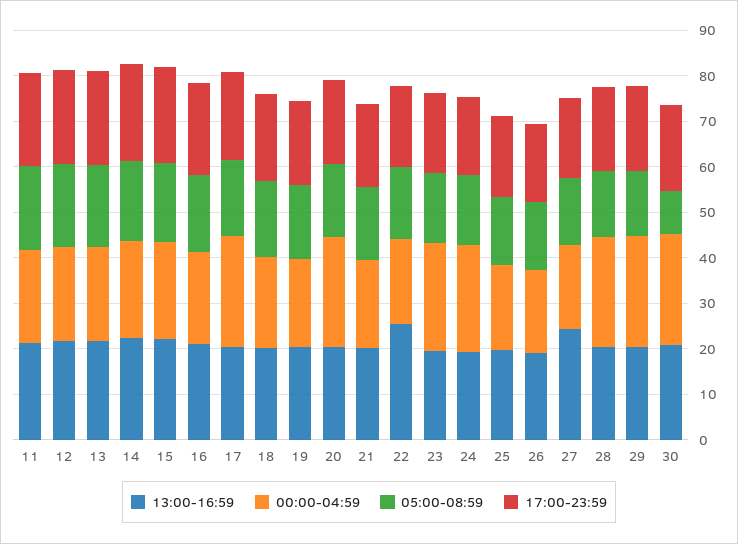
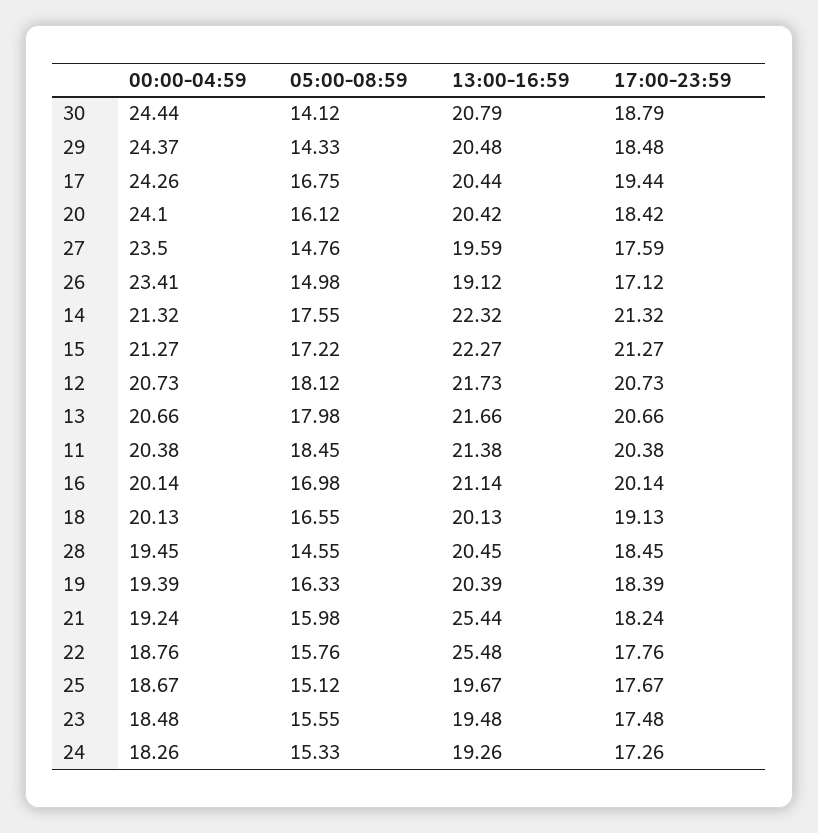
  {
    "13:00-16:59": {
      "11": 21.38,
      "12": 21.73,
      "13": 21.66,
      "14": 22.32,
      "15": 22.27,
      "16": 21.14,
      "17": 20.44,
      "18": 20.13,
      "19": 20.39,
      "20": 20.42,
-     "21": 20,
+     "21": 25.44,
      "22": 25.48,
      "23": 19.48,
      "24": 19.26,
      "25": 19.67,
      "26": 19.12,
-     "27": 24,
+     "27": 19.59,
      "28": 20.45,
      "29": 20.48,
      "30": 20.79
    },
    "00:00-04:59": {
      "11": 20.38,
      "12": 20.73,
      "13": 20.66,
      "14": 21.32,
      "15": 21.27,
      "16": 20.14,
      "17": 24.26,
      "18": 20.13,
      "19": 19.39,
      "20": 24.1,
      "21": 19.24,
      "22": 18.76,
-     "23": 24,
+     "23": 18.48,
-     "24": 24,
+     "24": 18.26,
      "25": 18.67,
-     "26": 18,
+     "26": 23.41,
-     "27": 18,
+     "27": 23.5,
-     "28": 24,
+     "28": 19.45,
      "29": 24.37,
      "30": 24.44
    },
    "05:00-08:59": {
      "11": 18.45,
      "12": 18.12,
      "13": 17.98,
      "14": 17.55,
      "15": 17.22,
      "16": 16.98,
      "17": 16.75,
      "18": 16.55,
      "19": 16.33,
      "20": 16.12,
      "21": 15.98,
      "22": 15.76,
      "23": 15.55,
      "24": 15.33,
      "25": 15.12,
      "26": 14.98,
      "27": 14.76,
      "28": 14.55,
      "29": 14.33,
-     "30": 10
+     "30": 14.12
    },
    "17:00-23:59": {
      "11": 20.38,
      "12": 20.73,
      "13": 20.66,
      "14": 21.32,
      "15": 21.27,
      "16": 20.14,
      "17": 19.44,
      "18": 19.13,
      "19": 18.39,
      "20": 18.42,
      "21": 18.24,
      "22": 17.76,
      "23": 17.48,
      "24": 17.26,
      "25": 17.67,
      "26": 17.12,
      "27": 17.59,
      "28": 18.45,
      "29": 18.48,
      "30": 18.79
    }
  }

